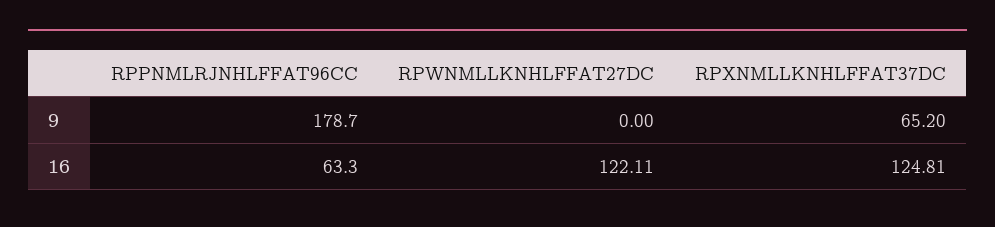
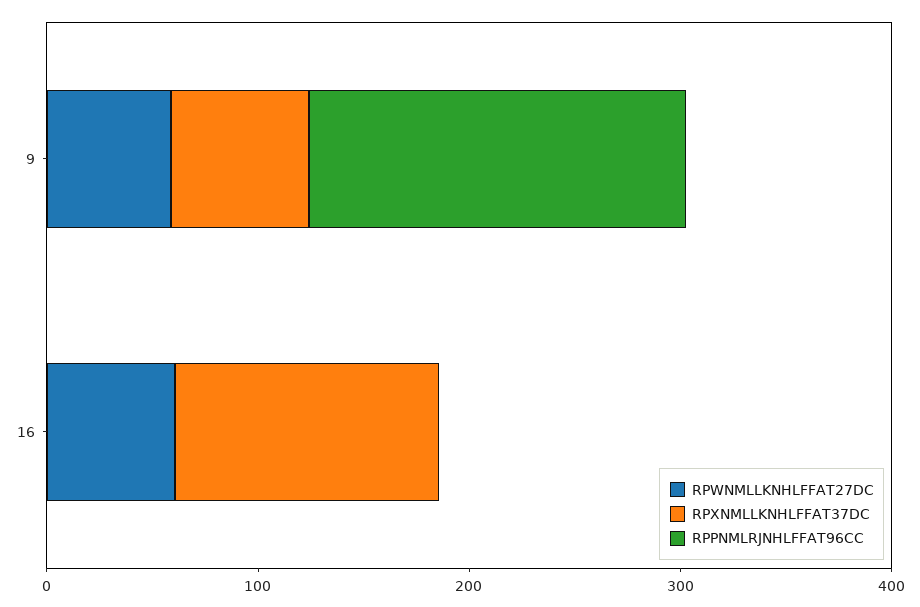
  {
    "RPPNMLRJNHLFFAT96CC": {
      "9": 178.7,
-     "16": 63.3
+     "16": 0
    },
    "RPWNMLLKNHLFFAT27DC": {
-     "9": 0,
+     "9": 60,
-     "16": 122.11
+     "16": 60
    },
    "RPXNMLLKNHLFFAT37DC": {
      "9": 65.2,
      "16": 124.81
    }
  }

